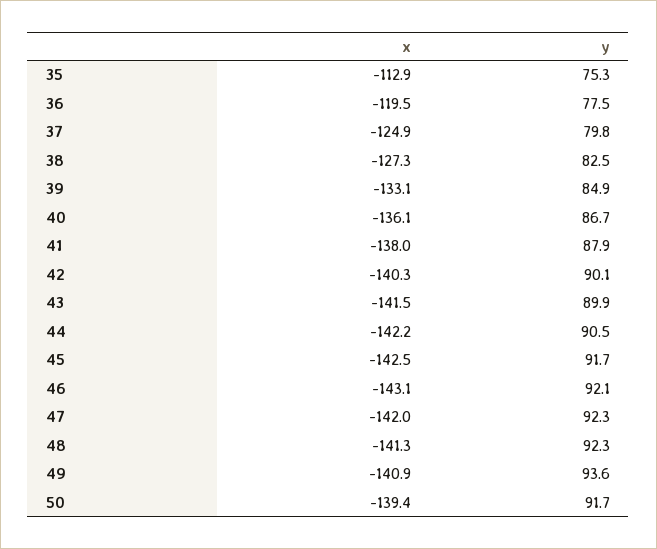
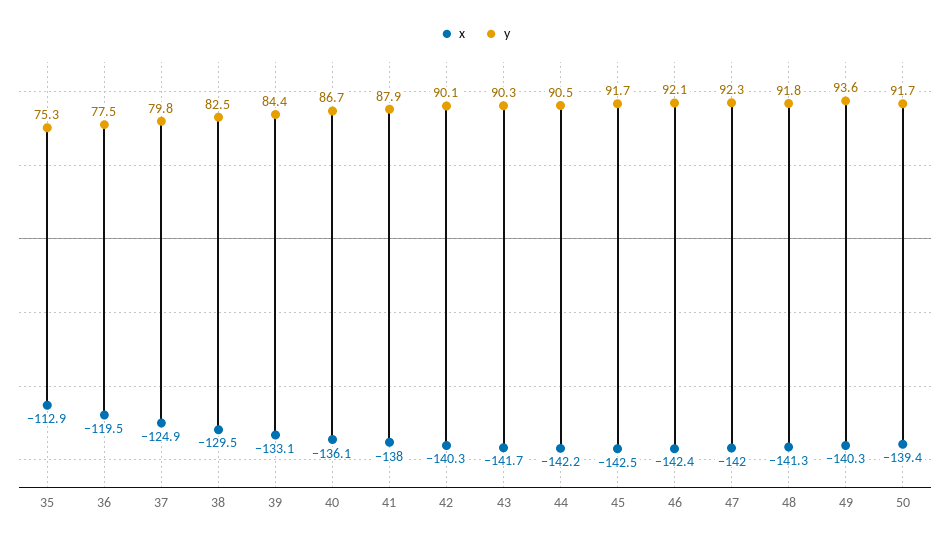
  {
    "x": {
      "35": -112.9,
      "36": -119.5,
      "37": -124.9,
-     "38": -127.3,
+     "38": -129.5,
      "39": -133.1,
      "40": -136.1,
      "41": -138,
      "42": -140.3,
-     "43": -141.5,
+     "43": -141.7,
      "44": -142.2,
      "45": -142.5,
-     "46": -143.1,
+     "46": -142.4,
      "47": -142,
      "48": -141.3,
-     "49": -140.9,
+     "49": -140.3,
      "50": -139.4
    },
    "y": {
      "35": 75.3,
      "36": 77.5,
      "37": 79.8,
      "38": 82.5,
-     "39": 84.9,
+     "39": 84.4,
      "40": 86.7,
      "41": 87.9,
      "42": 90.1,
-     "43": 89.9,
+     "43": 90.3,
      "44": 90.5,
      "45": 91.7,
      "46": 92.1,
      "47": 92.3,
-     "48": 92.3,
+     "48": 91.8,
      "49": 93.6,
      "50": 91.7
    }
  }

